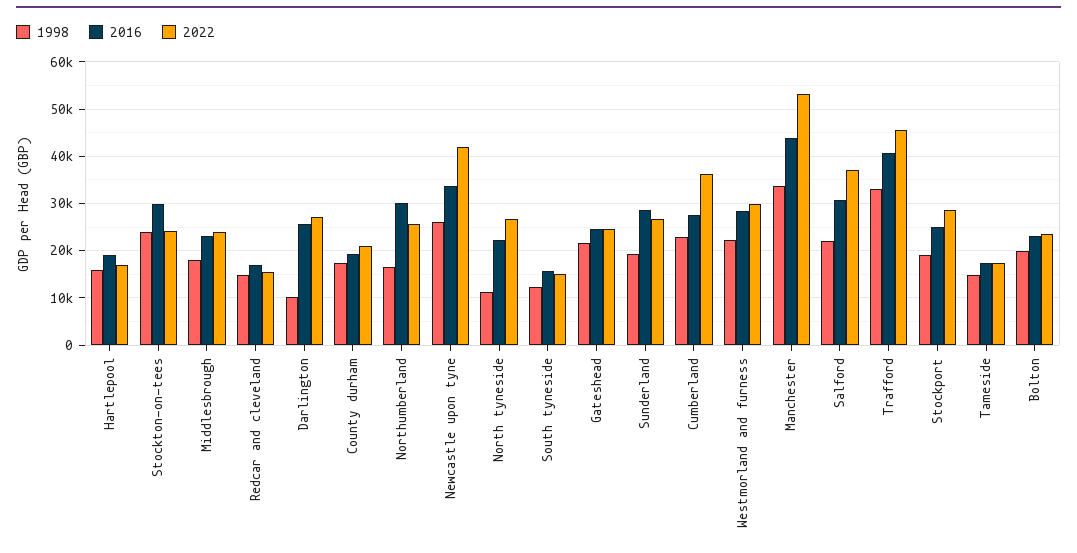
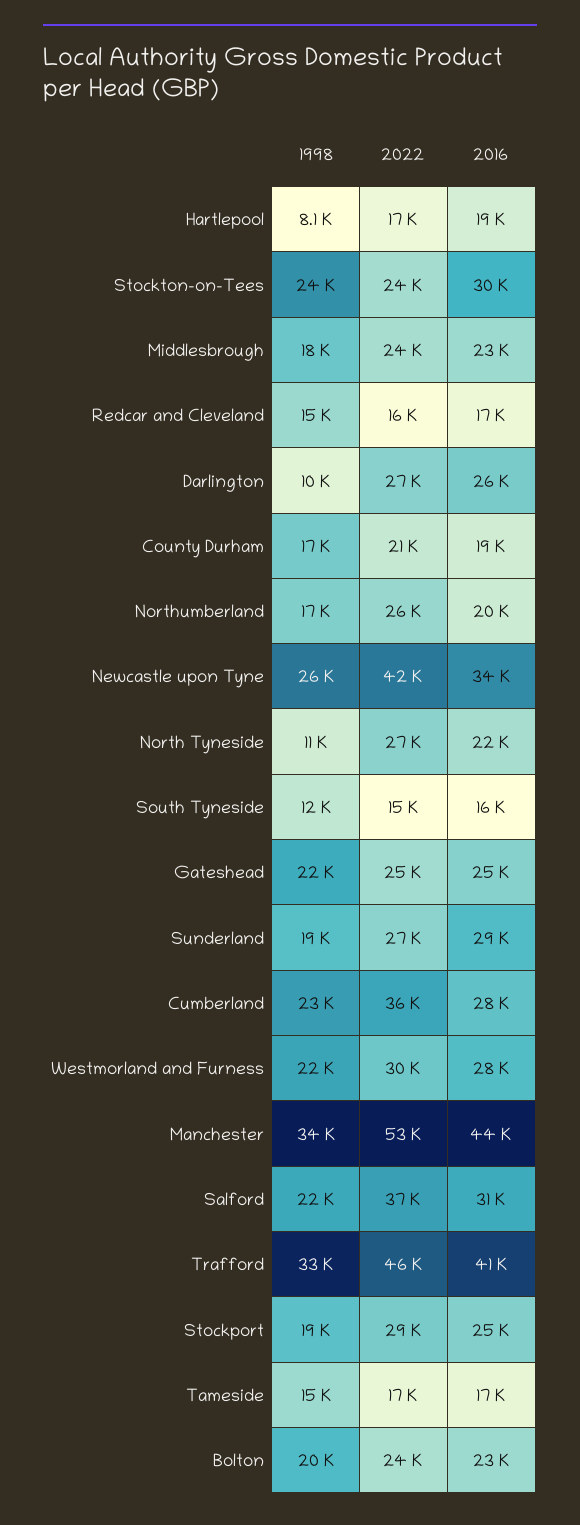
  {
    "1998": {
-     "Hartlepool": 16000,
+     "Hartlepool": 8100,
      "Stockton-on-tees": 24000,
      "Middlesbrough": 18000,
      "Redcar and cleveland": 15000,
      "Darlington": 10000,
      "County durham": 17000,
      "Northumberland": 17000,
      "Newcastle upon tyne": 26000,
      "North tyneside": 11000,
      "South tyneside": 12000,
      "Gateshead": 22000,
      "Sunderland": 19000,
      "Cumberland": 23000,
      "Westmorland and furness": 22000,
      "Manchester": 34000,
      "Salford": 22000,
      "Trafford": 33000,
      "Stockport": 19000,
      "Tameside": 15000,
      "Bolton": 20000
    },
    "2016": {
      "Hartlepool": 19000,
      "Stockton-on-tees": 30000,
      "Middlesbrough": 23000,
      "Redcar and cleveland": 17000,
      "Darlington": 26000,
      "County durham": 19000,
-     "Northumberland": 30000,
+     "Northumberland": 20000,
      "Newcastle upon tyne": 34000,
      "North tyneside": 22000,
      "South tyneside": 16000,
      "Gateshead": 25000,
      "Sunderland": 29000,
      "Cumberland": 28000,
      "Westmorland and furness": 28000,
      "Manchester": 44000,
      "Salford": 31000,
      "Trafford": 41000,
      "Stockport": 25000,
      "Tameside": 17000,
      "Bolton": 23000
    },
    "2022": {
      "Hartlepool": 17000,
      "Stockton-on-tees": 24000,
      "Middlesbrough": 24000,
      "Redcar and cleveland": 16000,
      "Darlington": 27000,
      "County durham": 21000,
      "Northumberland": 26000,
      "Newcastle upon tyne": 42000,
      "North tyneside": 27000,
      "South tyneside": 15000,
      "Gateshead": 25000,
      "Sunderland": 27000,
      "Cumberland": 36000,
      "Westmorland and furness": 30000,
      "Manchester": 53000,
      "Salford": 37000,
      "Trafford": 46000,
      "Stockport": 29000,
      "Tameside": 17000,
      "Bolton": 24000
    }
  }

